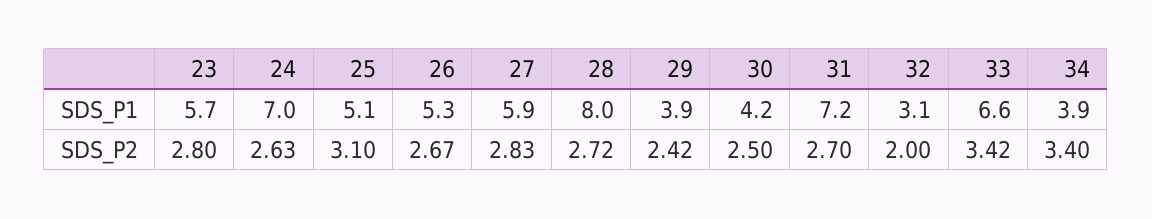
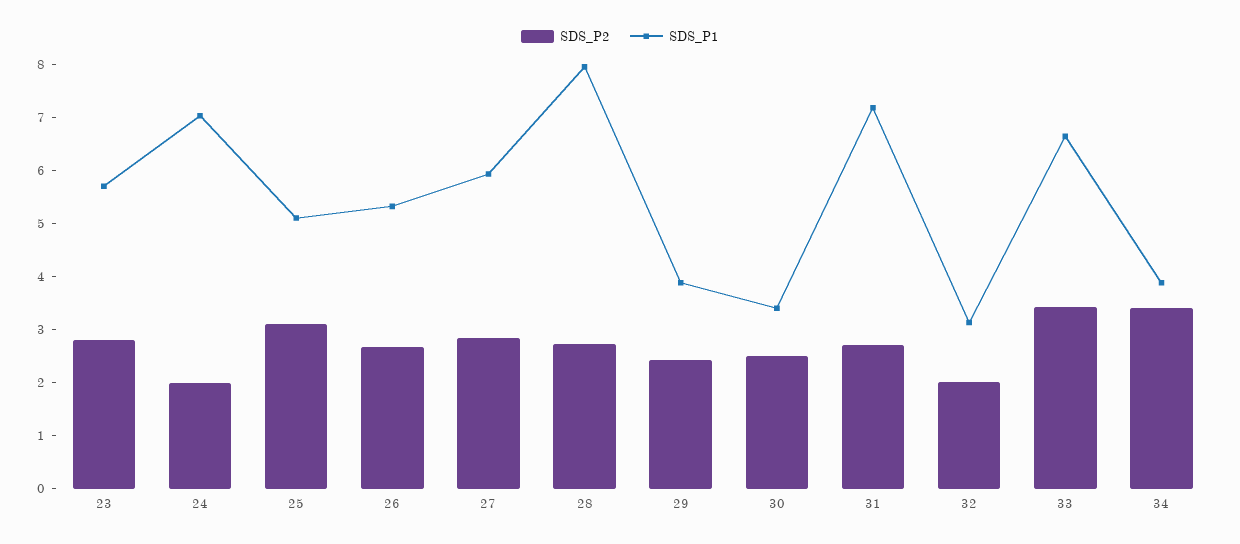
  {
    "SDS_P1": {
      "23": 5.7,
      "24": 7,
      "25": 5.1,
      "26": 5.3,
      "27": 5.9,
      "28": 8,
      "29": 3.9,
-     "30": 4.2,
+     "30": 3.4,
      "31": 7.2,
      "32": 3.1,
      "33": 6.6,
      "34": 3.9
    },
    "SDS_P2": {
      "23": 2.8,
-     "24": 2.63,
+     "24": 2,
      "25": 3.1,
      "26": 2.67,
      "27": 2.83,
      "28": 2.72,
      "29": 2.42,
      "30": 2.5,
      "31": 2.7,
      "32": 2,
      "33": 3.42,
      "34": 3.4
    }
  }

